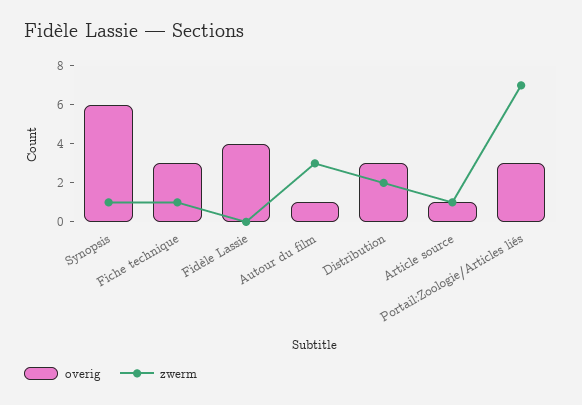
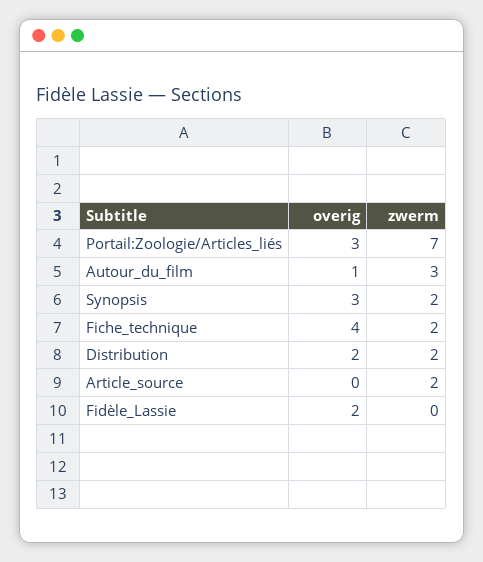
  {
    "overig": {
-     "Synopsis": 6,
+     "Synopsis": 3,
-     "Fiche technique": 3,
+     "Fiche technique": 4,
-     "Fidèle Lassie": 4,
+     "Fidèle Lassie": 2,
      "Autour du film": 1,
-     "Distribution": 3,
+     "Distribution": 2,
-     "Article source": 1,
+     "Article source": 0,
      "Portail:Zoologie/Articles liés": 3
    },
    "zwerm": {
-     "Synopsis": 1,
+     "Synopsis": 2,
-     "Fiche technique": 1,
+     "Fiche technique": 2,
      "Fidèle Lassie": 0,
      "Autour du film": 3,
      "Distribution": 2,
-     "Article source": 1,
+     "Article source": 2,
      "Portail:Zoologie/Articles liés": 7
    }
  }

